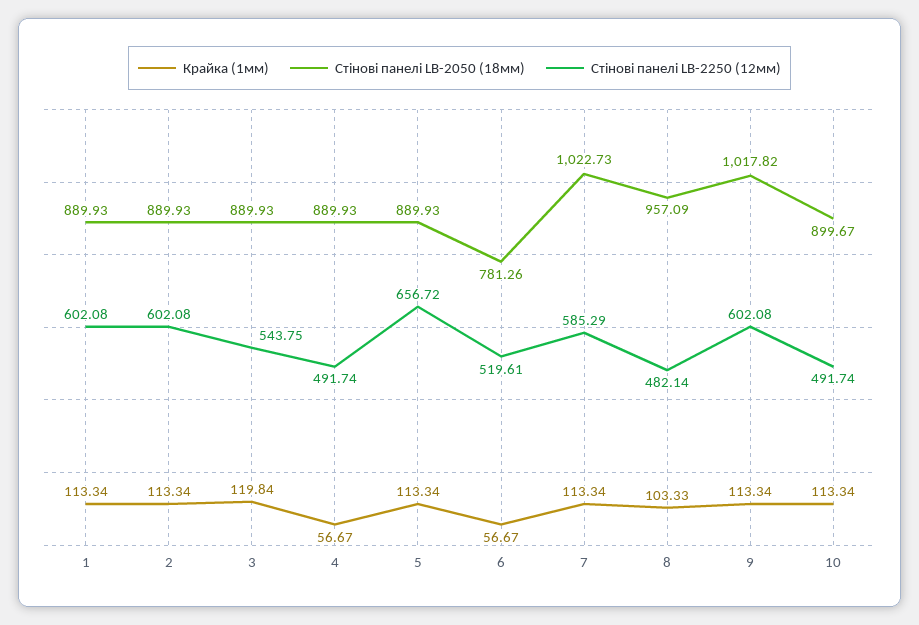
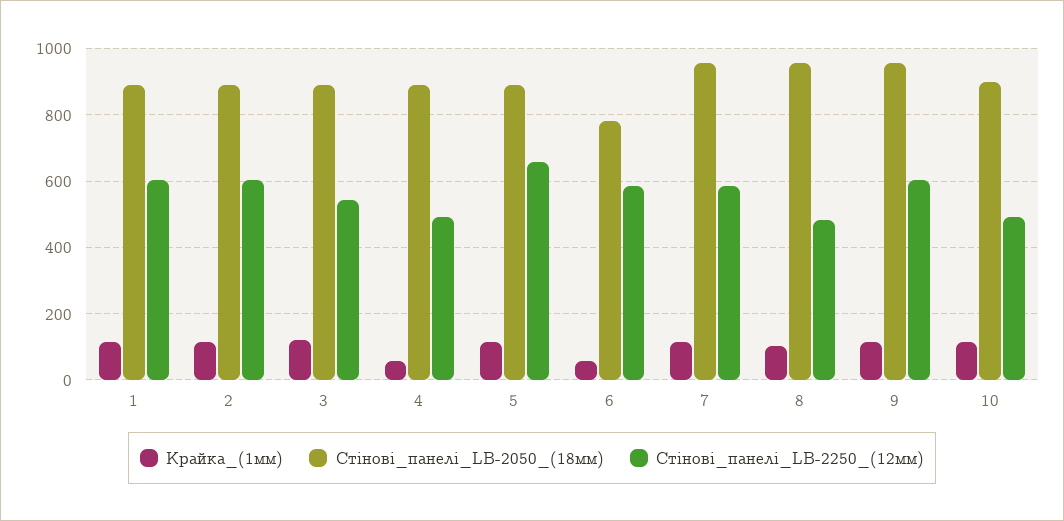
  {
    "Крайка (1мм)": {
      "1": 113.34,
      "2": 113.34,
      "3": 119.84,
      "4": 56.67,
      "5": 113.34,
      "6": 56.67,
      "7": 113.34,
      "8": 103.33,
      "9": 113.34,
      "10": 113.34
    },
    "Стінові панелі LB-2050 (18мм)": {
      "1": 889.93,
      "2": 889.93,
      "3": 889.93,
      "4": 889.93,
      "5": 889.93,
      "6": 781.26,
-     "7": 1022.73,
+     "7": 960,
      "8": 957.09,
-     "9": 1017.82,
+     "9": 960,
      "10": 899.67
    },
    "Стінові панелі LB-2250 (12мм)": {
      "1": 602.08,
      "2": 602.08,
      "3": 543.75,
      "4": 491.74,
      "5": 656.72,
-     "6": 519.61,
+     "6": 580,
      "7": 585.29,
      "8": 482.14,
      "9": 602.08,
      "10": 491.74
    }
  }

